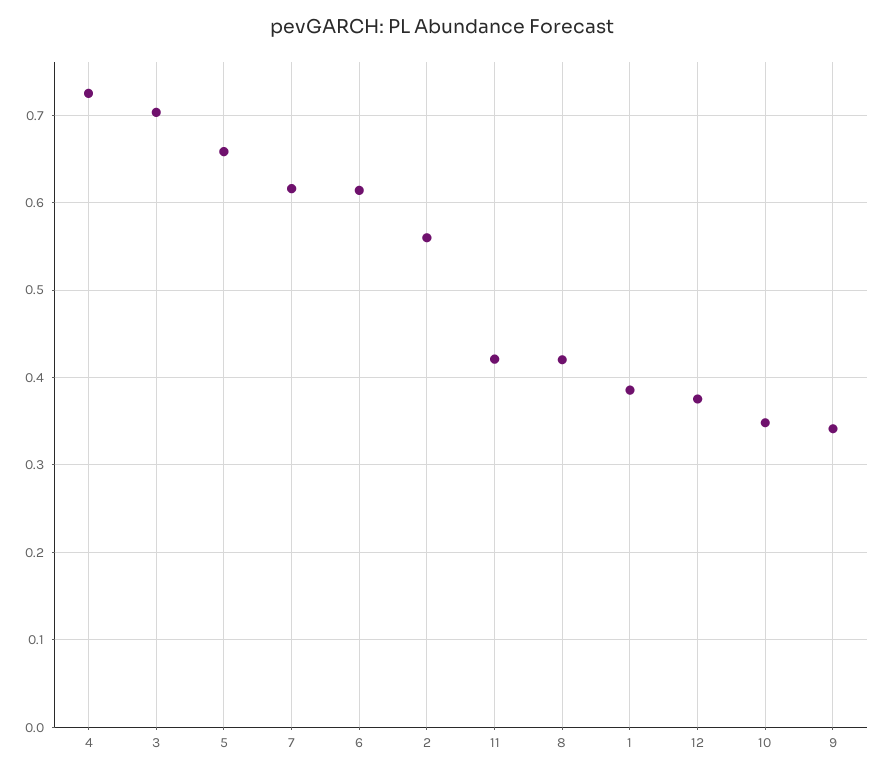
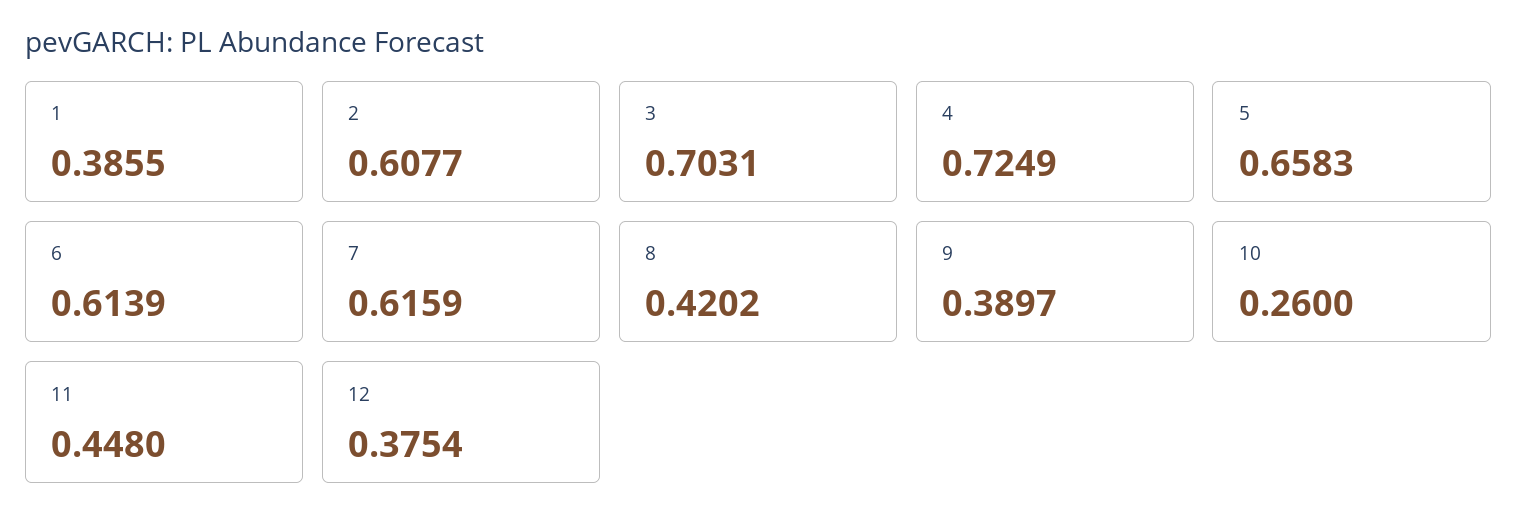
  {
    "4": 0.7249,
    "3": 0.7031,
    "5": 0.6583,
    "7": 0.6159,
    "6": 0.6139,
-   "2": 0.56,
+   "2": 0.6077,
-   "11": 0.42,
+   "11": 0.448,
    "8": 0.4202,
    "1": 0.3855,
    "12": 0.3754,
-   "10": 0.35,
+   "10": 0.26,
-   "9": 0.34
+   "9": 0.3897
  }

